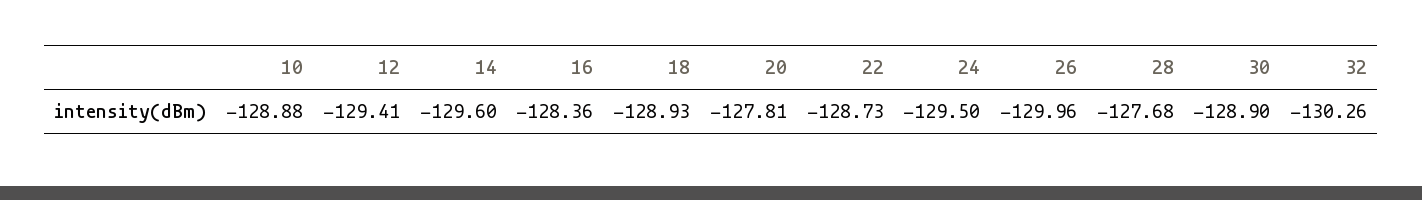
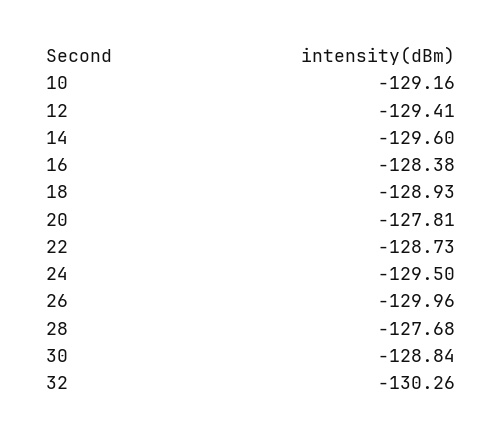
  {
-   "10": -128.88,
+   "10": -129.16,
    "12": -129.41,
    "14": -129.6,
-   "16": -128.36,
+   "16": -128.38,
    "18": -128.93,
    "20": -127.81,
    "22": -128.73,
    "24": -129.5,
    "26": -129.96,
    "28": -127.68,
-   "30": -128.9,
+   "30": -128.84,
    "32": -130.26
  }

